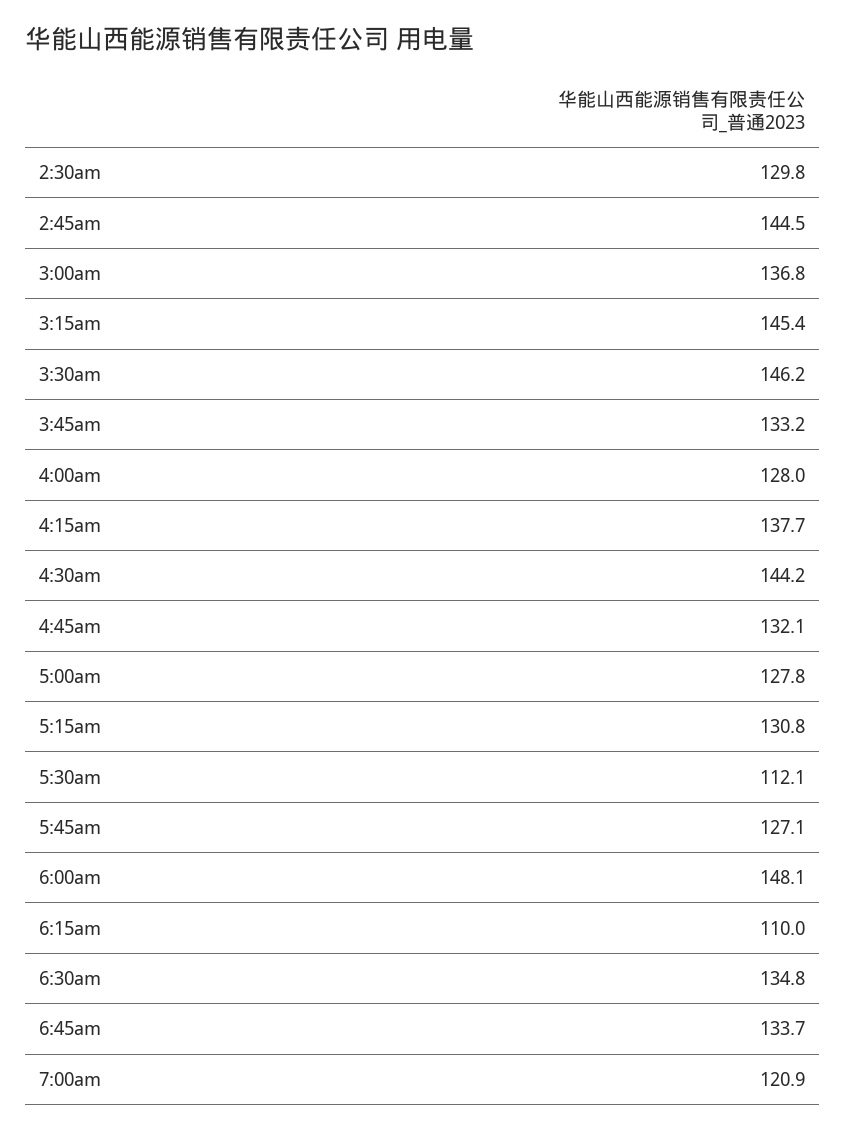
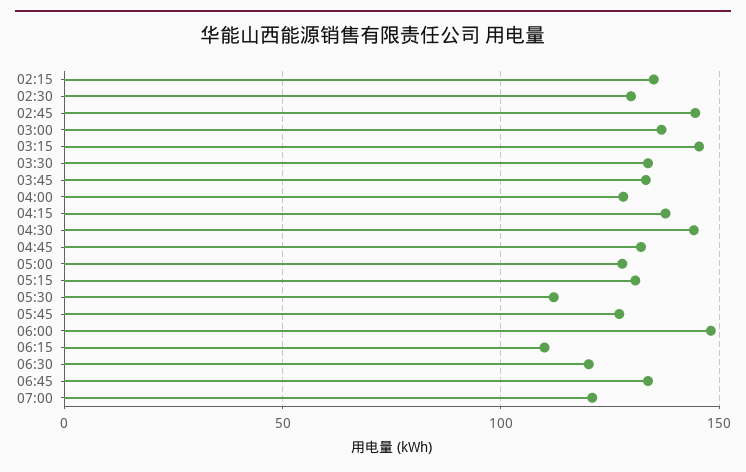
  {
    "2:30am": 129.8,
    "2:45am": 144.5,
    "3:00am": 136.8,
    "3:15am": 145.4,
-   "3:30am": 146.2,
+   "3:30am": 135,
    "3:45am": 133.2,
    "4:00am": 128,
    "4:15am": 137.7,
    "4:30am": 144.2,
    "4:45am": 132.1,
    "5:00am": 127.8,
    "5:15am": 130.8,
    "5:30am": 112.1,
    "5:45am": 127.1,
    "6:00am": 148.1,
    "6:15am": 110,
-   "6:30am": 134.8,
+   "6:30am": 120,
    "6:45am": 133.7,
-   "7:00am": 120.9
+   "7:00am": 120.9,
+   "02:15": 135
  }

